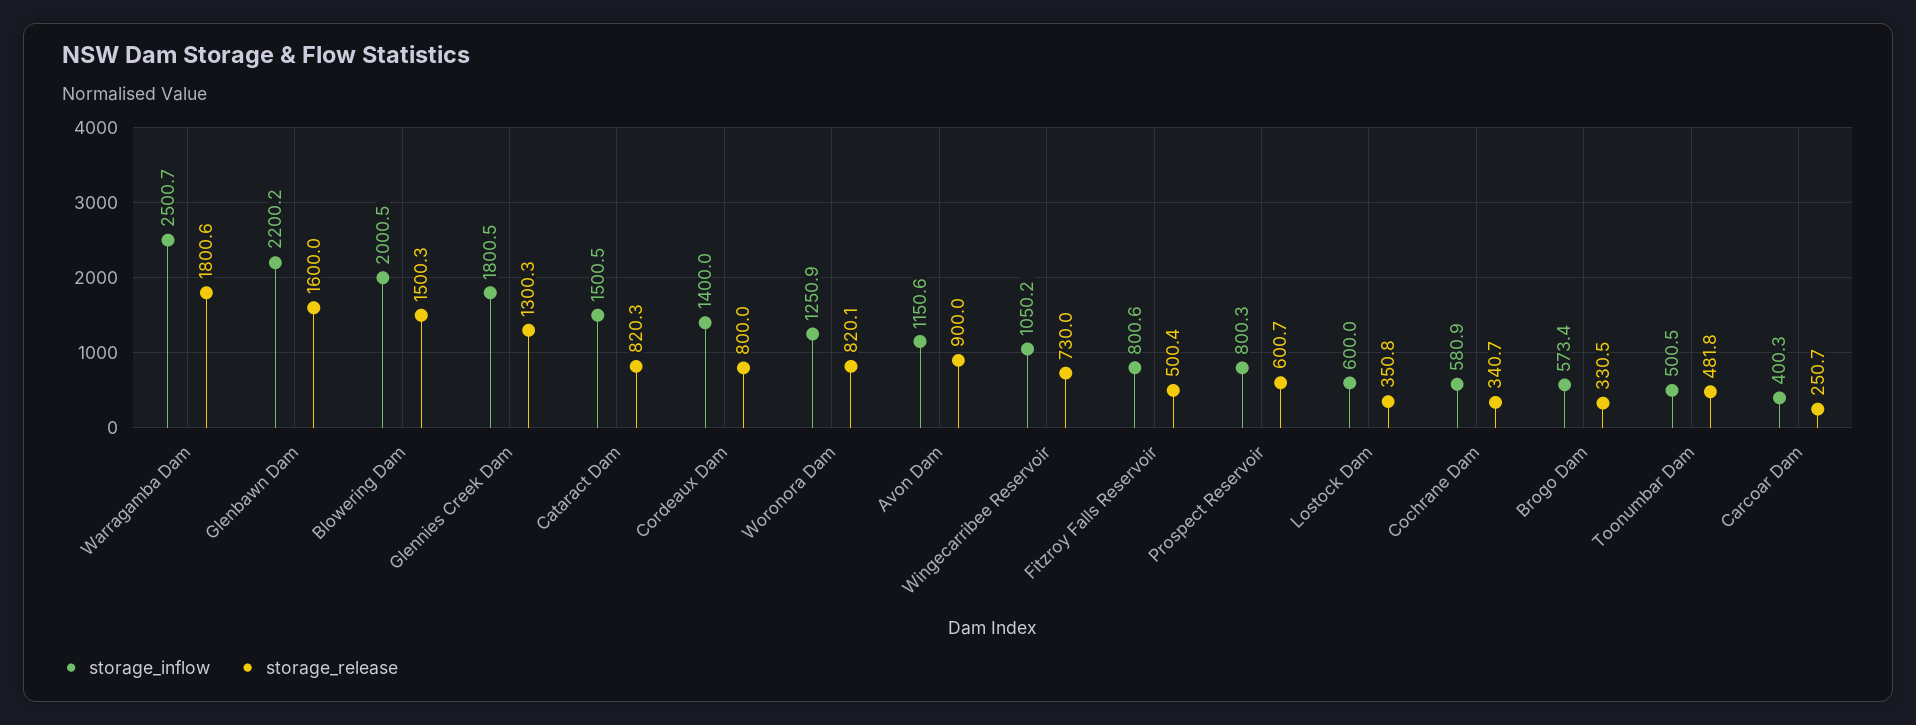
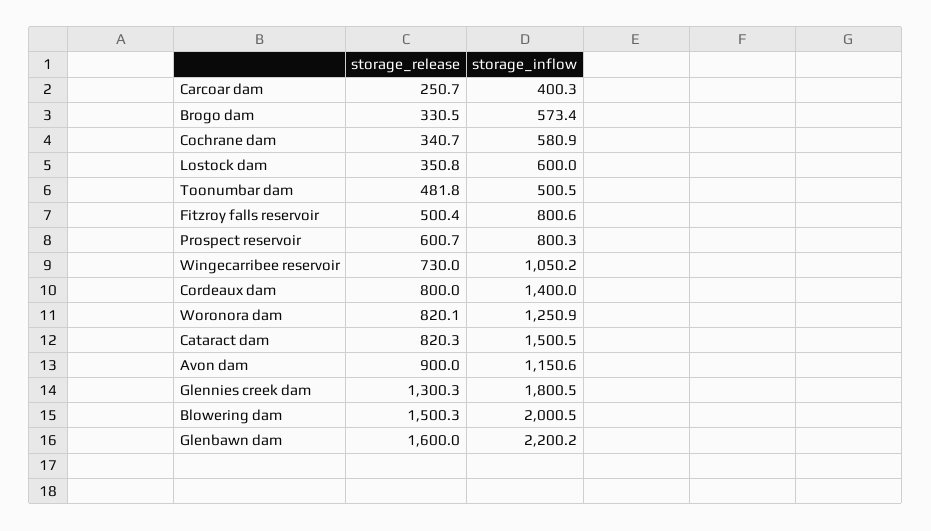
  {
    "storage_inflow": {
-     "Warragamba Dam": 2500.7,
      "Glenbawn Dam": 2200.2,
      "Blowering Dam": 2000.5,
      "Glennies Creek Dam": 1800.5,
      "Cataract Dam": 1500.5,
      "Cordeaux Dam": 1400,
      "Woronora Dam": 1250.9,
      "Avon Dam": 1150.6,
      "Wingecarribee Reservoir": 1050.2,
      "Fitzroy Falls Reservoir": 800.6,
      "Prospect Reservoir": 800.3,
      "Lostock Dam": 600,
      "Cochrane Dam": 580.9,
      "Brogo Dam": 573.4,
      "Toonumbar Dam": 500.5,
      "Carcoar Dam": 400.3
    },
    "storage_release": {
-     "Warragamba Dam": 1800.6,
      "Glenbawn Dam": 1600,
      "Blowering Dam": 1500.3,
      "Glennies Creek Dam": 1300.3,
      "Cataract Dam": 820.3,
      "Cordeaux Dam": 800,
      "Woronora Dam": 820.1,
      "Avon Dam": 900,
      "Wingecarribee Reservoir": 730,
      "Fitzroy Falls Reservoir": 500.4,
      "Prospect Reservoir": 600.7,
      "Lostock Dam": 350.8,
      "Cochrane Dam": 340.7,
      "Brogo Dam": 330.5,
      "Toonumbar Dam": 481.8,
      "Carcoar Dam": 250.7
    }
  }

